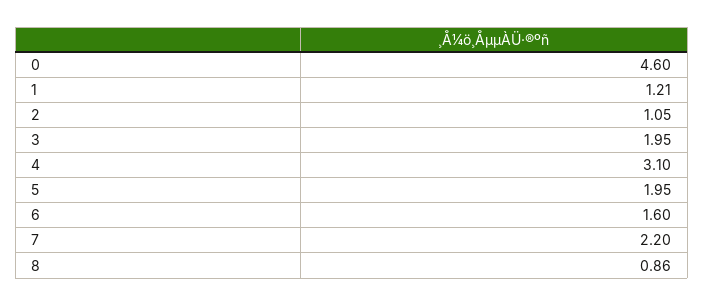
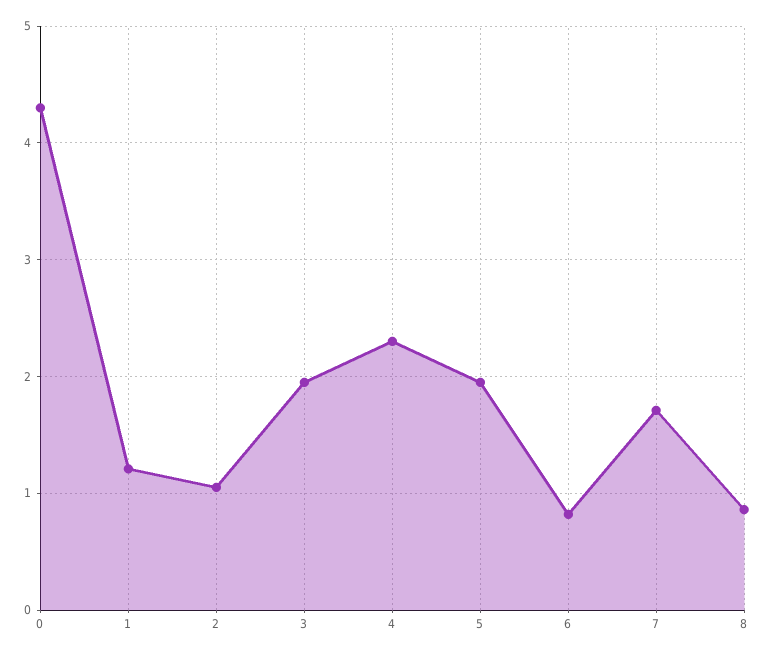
  {
-   "0": 4.6,
+   "0": 4.3,
    "1": 1.21,
    "2": 1.05,
    "3": 1.95,
-   "4": 3.1,
+   "4": 2.3,
    "5": 1.95,
-   "6": 1.6,
+   "6": 0.8,
-   "7": 2.2,
+   "7": 1.7,
    "8": 0.86
  }

